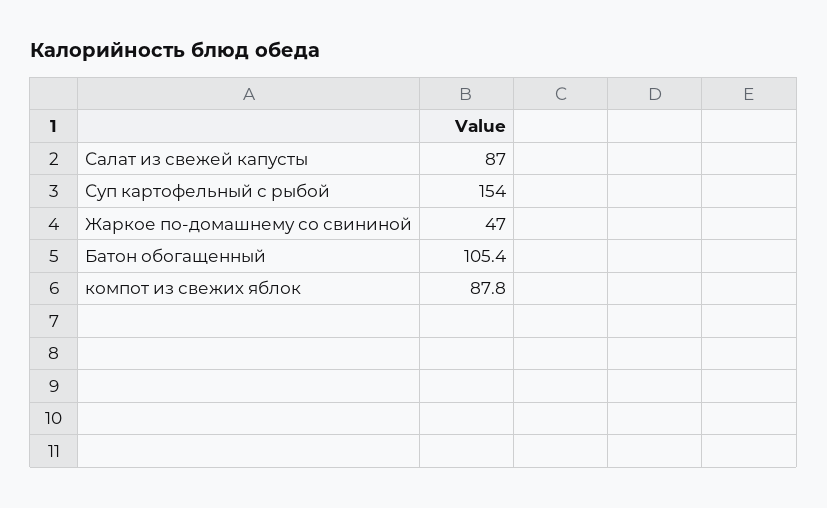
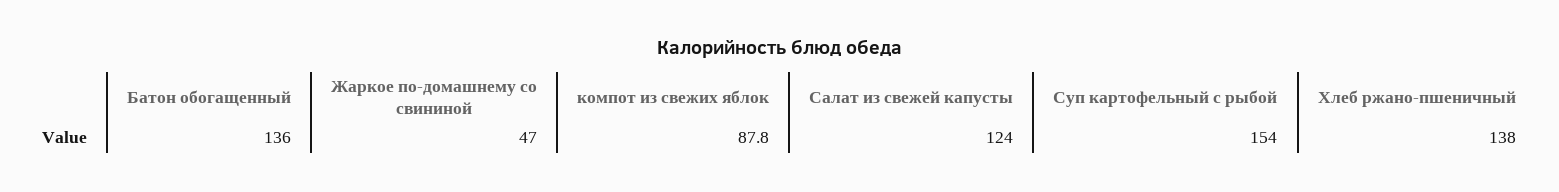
  {
-   "Салат из свежей капусты": 87,
+   "Салат из свежей капусты": 124,
    "Суп картофельный с рыбой": 154,
    "Жаркое по-домашнему со свининой": 47,
-   "Батон обогащенный": 105.4,
+   "Батон обогащенный": 136,
-   "компот из свежих яблок": 87.8
+   "компот из свежих яблок": 87.8,
+   "Хлеб ржано-пшеничный": 138
  }

